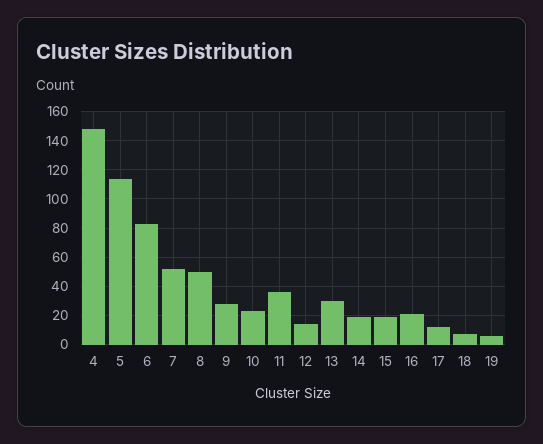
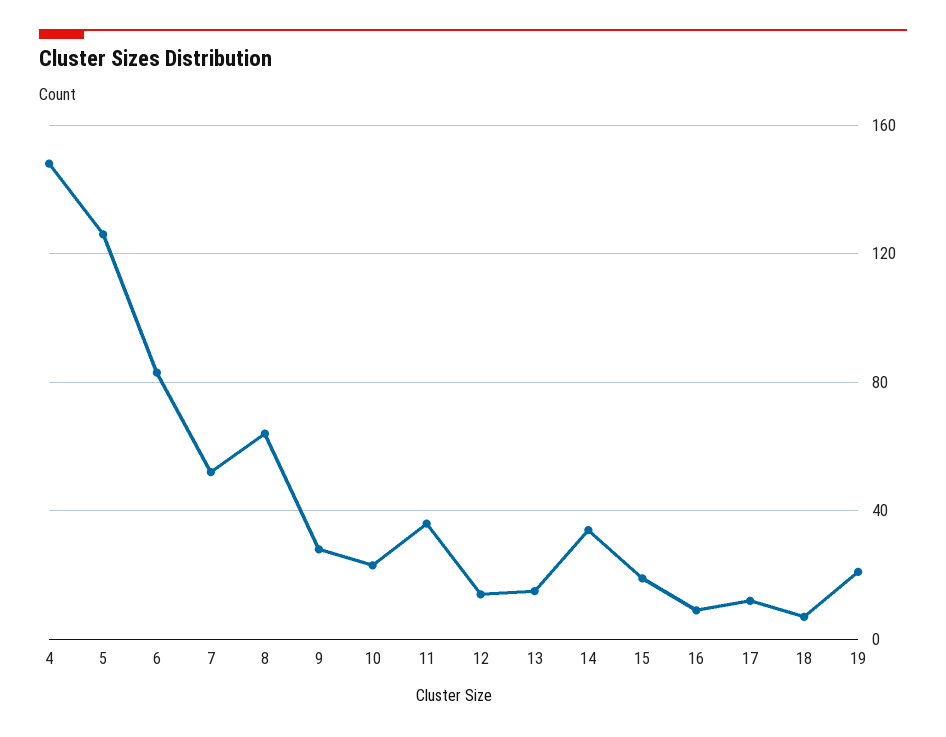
  {
    "4": 150,
-   "5": 115,
+   "5": 125,
    "6": 85,
    "7": 50,
-   "8": 50,
+   "8": 65,
    "9": 30,
    "10": 25,
    "11": 35,
    "12": 15,
-   "13": 30,
+   "13": 15,
-   "14": 20,
+   "14": 35,
    "15": 20,
-   "16": 20,
+   "16": 10,
    "17": 10,
    "18": 5,
-   "19": 5
+   "19": 20
  }

